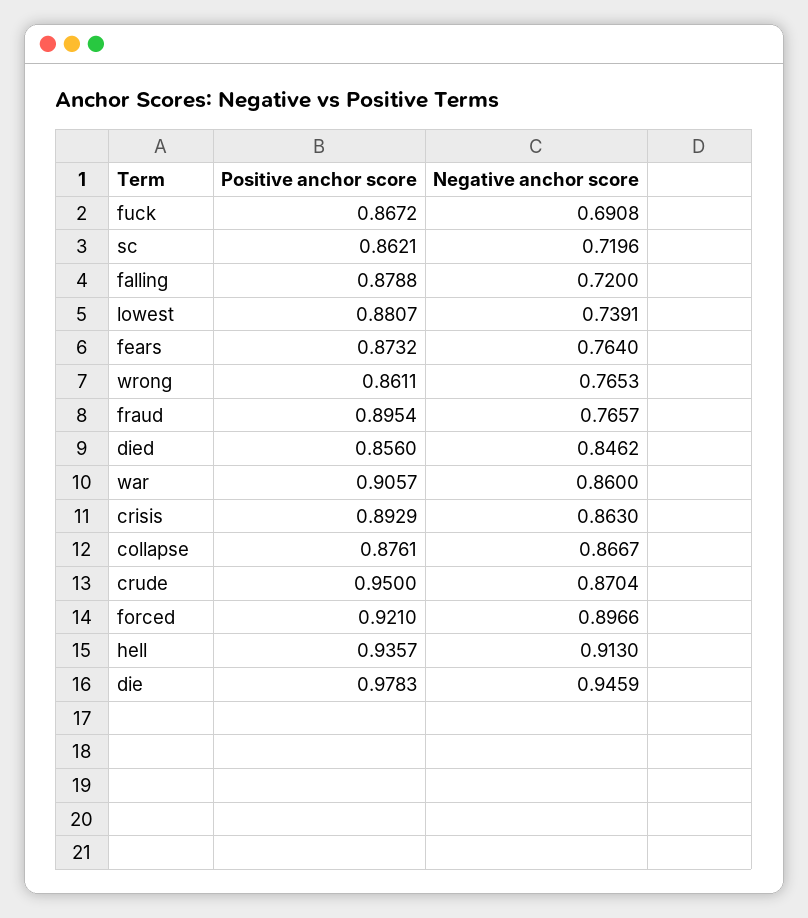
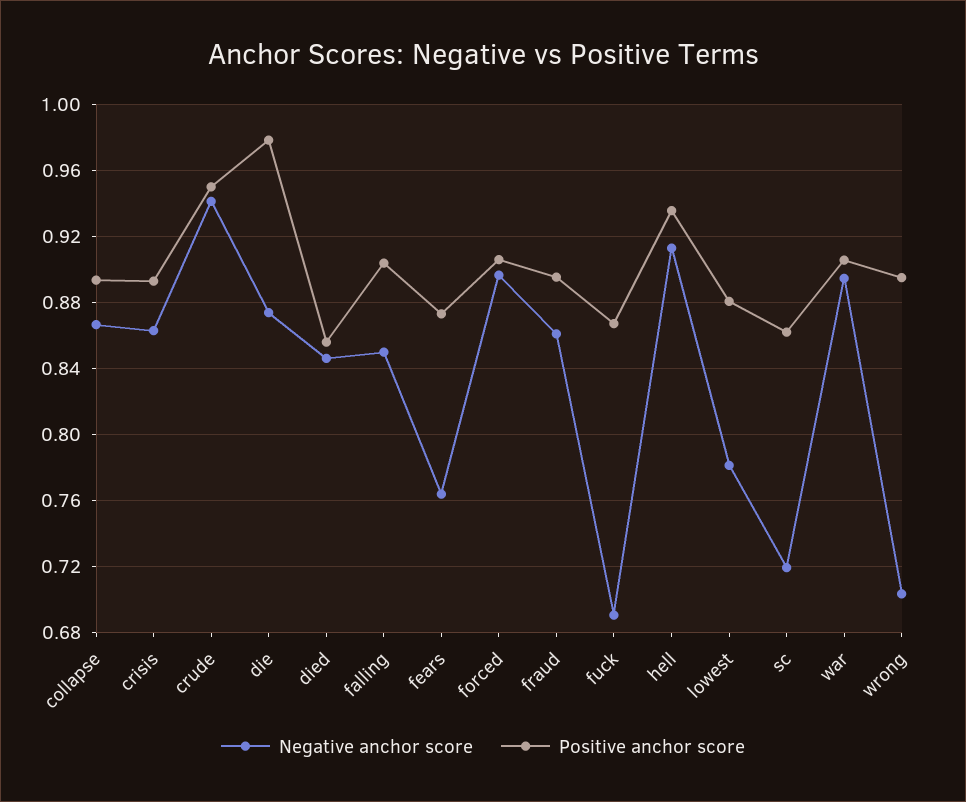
  {
    "Positive anchor score": {
      "fuck": 0.8672,
      "sc": 0.8621,
-     "falling": 0.8788,
+     "falling": 0.905,
      "lowest": 0.8807,
      "fears": 0.8732,
-     "wrong": 0.8611,
+     "wrong": 0.895,
      "fraud": 0.8954,
      "died": 0.856,
      "war": 0.9057,
      "crisis": 0.8929,
-     "collapse": 0.8761,
+     "collapse": 0.895,
      "crude": 0.95,
-     "forced": 0.921,
+     "forced": 0.905,
      "hell": 0.9357,
      "die": 0.9783
    },
    "Negative anchor score": {
      "fuck": 0.6908,
      "sc": 0.7196,
-     "falling": 0.72,
+     "falling": 0.85,
-     "lowest": 0.7391,
+     "lowest": 0.78,
      "fears": 0.764,
-     "wrong": 0.7653,
+     "wrong": 0.705,
-     "fraud": 0.7657,
+     "fraud": 0.86,
      "died": 0.8462,
-     "war": 0.86,
+     "war": 0.895,
      "crisis": 0.863,
      "collapse": 0.8667,
-     "crude": 0.8704,
+     "crude": 0.94,
      "forced": 0.8966,
      "hell": 0.913,
-     "die": 0.9459
+     "die": 0.875
    }
  }

